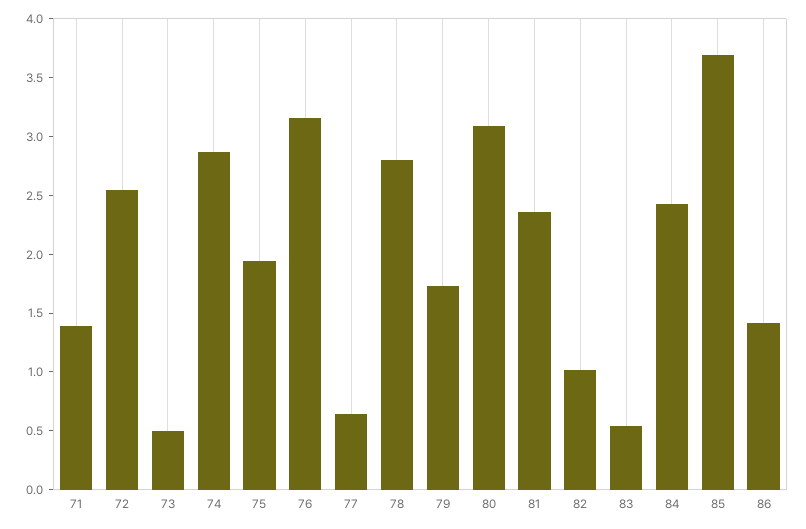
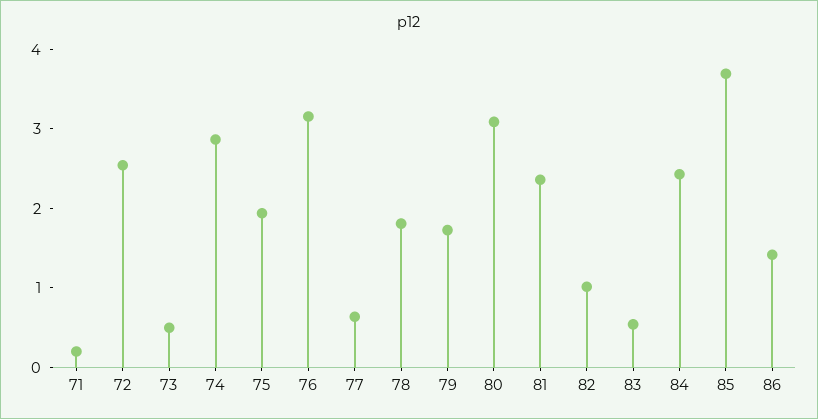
  {
-   "71": 1.4,
+   "71": 0.2,
    "72": 2.5,
    "73": 0.5,
    "74": 2.9,
    "75": 1.9,
    "76": 3.2,
    "77": 0.6,
-   "78": 2.8,
+   "78": 1.8,
    "79": 1.7,
    "80": 3.1,
    "81": 2.4,
    "82": 1,
    "83": 0.5,
    "84": 2.4,
    "85": 3.7,
    "86": 1.4
  }

